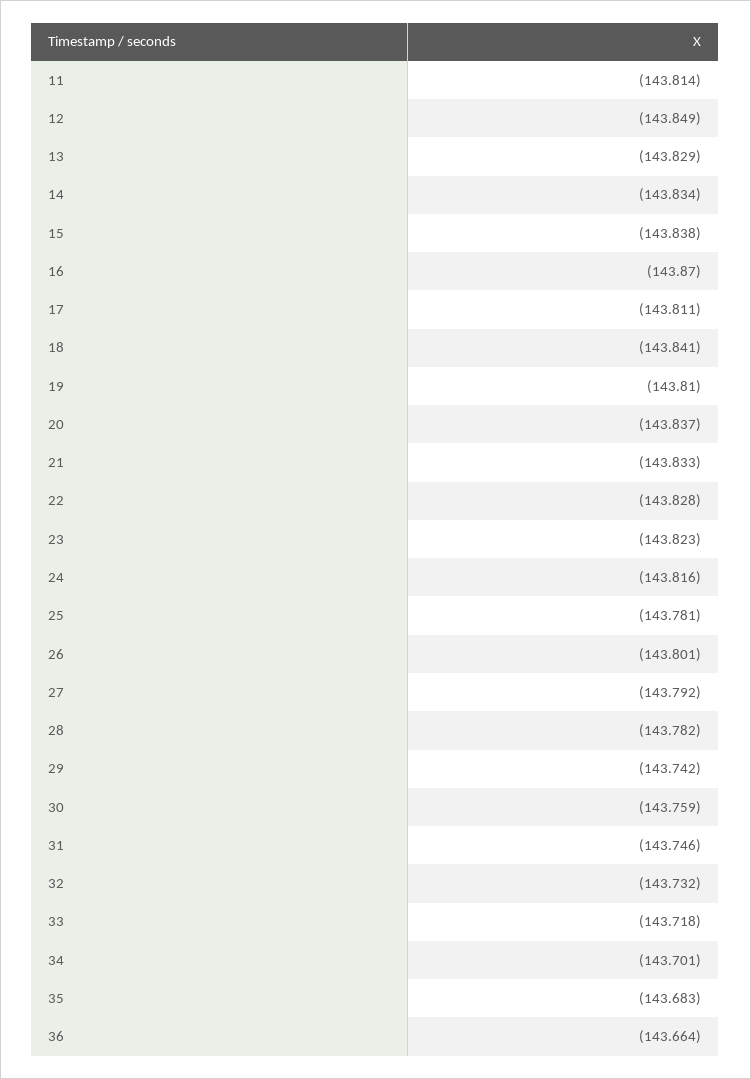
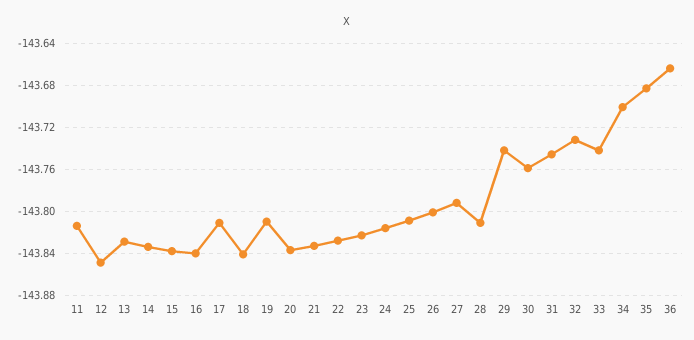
  {
    "11": -143.814,
    "12": -143.849,
    "13": -143.829,
    "14": -143.834,
    "15": -143.838,
-   "16": -143.87,
+   "16": -143.84,
    "17": -143.811,
    "18": -143.841,
    "19": -143.81,
    "20": -143.837,
    "21": -143.833,
    "22": -143.828,
    "23": -143.823,
    "24": -143.816,
-   "25": -143.781,
+   "25": -143.81,
    "26": -143.801,
    "27": -143.792,
-   "28": -143.782,
+   "28": -143.81,
    "29": -143.742,
    "30": -143.759,
    "31": -143.746,
    "32": -143.732,
-   "33": -143.718,
+   "33": -143.74,
    "34": -143.701,
    "35": -143.683,
    "36": -143.664
  }

